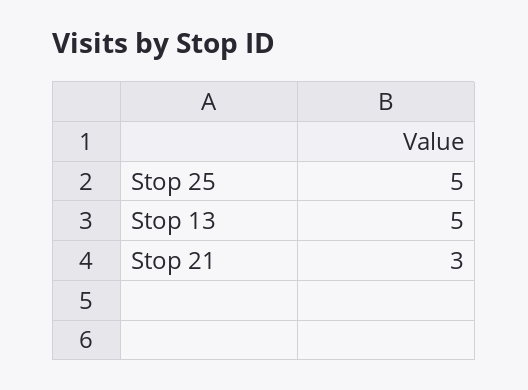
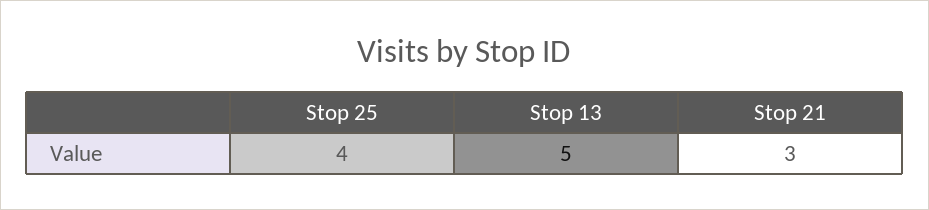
  {
-   "Stop 25": 5,
+   "Stop 25": 4,
    "Stop 13": 5,
    "Stop 21": 3
  }

